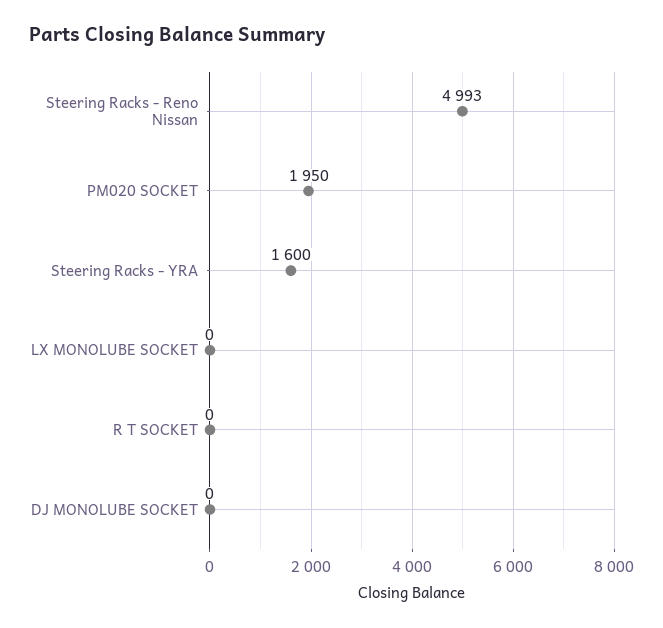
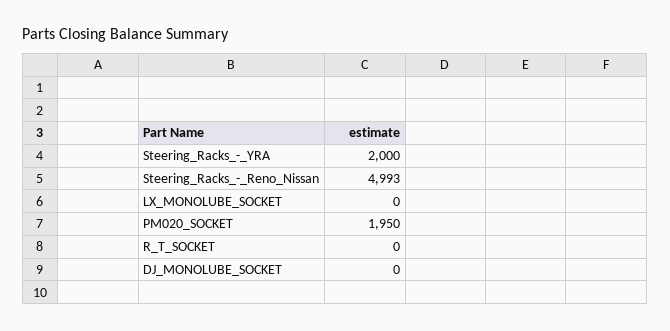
  {
    "Steering Racks - Reno Nissan": 4993,
    "PM020 SOCKET": 1950,
-   "Steering Racks - YRA": 1600,
+   "Steering Racks - YRA": 2000,
    "LX MONOLUBE SOCKET": 0,
    "R T SOCKET": 0,
    "DJ MONOLUBE SOCKET": 0
  }

